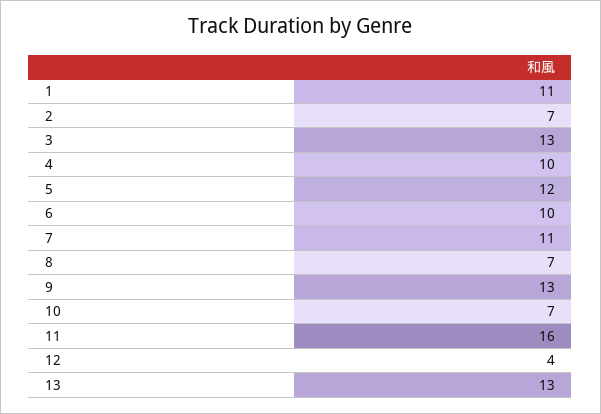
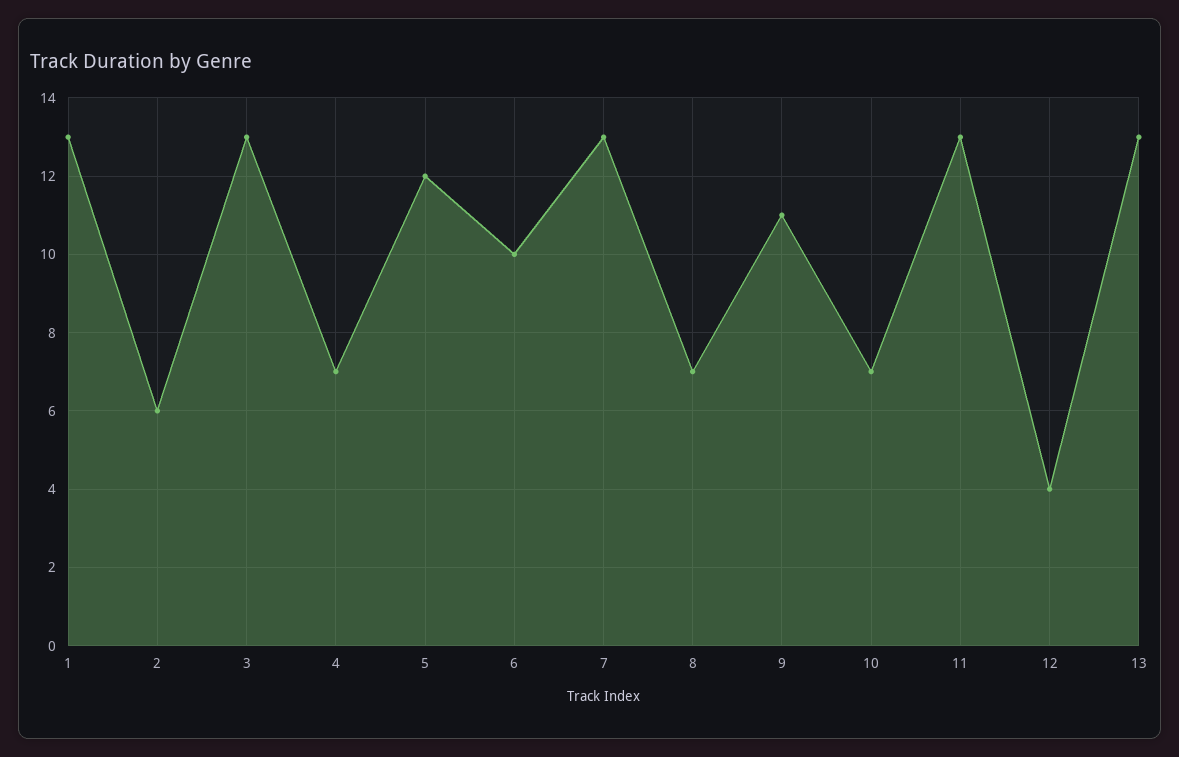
  {
-   "1": 11,
+   "1": 13,
-   "2": 7,
+   "2": 6,
    "3": 13,
-   "4": 10,
+   "4": 7,
    "5": 12,
    "6": 10,
-   "7": 11,
+   "7": 13,
    "8": 7,
-   "9": 13,
+   "9": 11,
    "10": 7,
-   "11": 16,
+   "11": 13,
    "12": 4,
    "13": 13
  }

